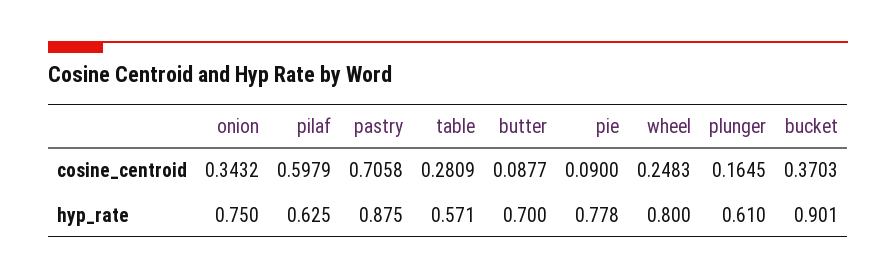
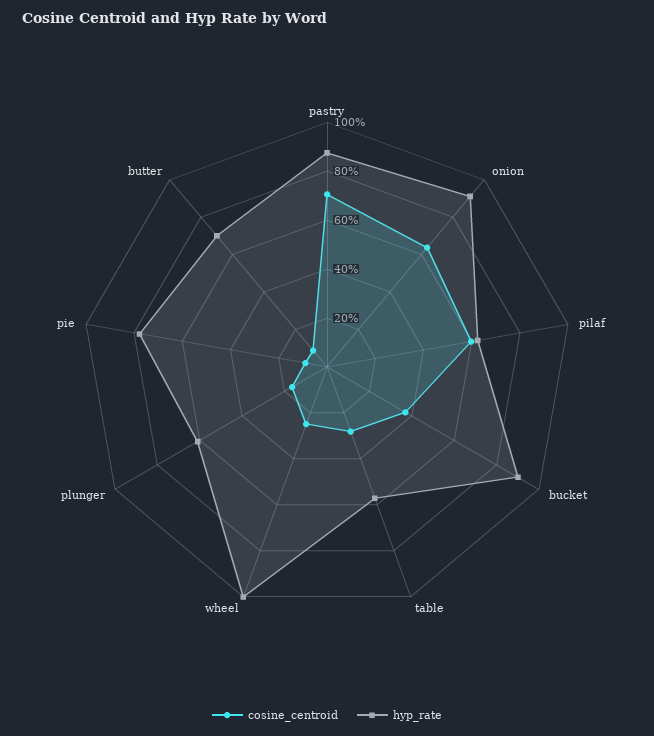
  {
    "cosine_centroid": {
-     "onion": 0.3432,
+     "onion": 0.65,
      "pilaf": 0.5979,
      "pastry": 0.7058,
      "table": 0.2809,
      "butter": 0.0877,
      "pie": 0.09,
      "wheel": 0.2483,
      "plunger": 0.1645,
      "bucket": 0.3703
    },
    "hyp_rate": {
-     "onion": 0.75,
+     "onion": 0.9,
      "pilaf": 0.625,
      "pastry": 0.875,
      "table": 0.571,
      "butter": 0.7,
      "pie": 0.778,
-     "wheel": 0.8,
+     "wheel": 1,
      "plunger": 0.61,
      "bucket": 0.901
    }
  }

